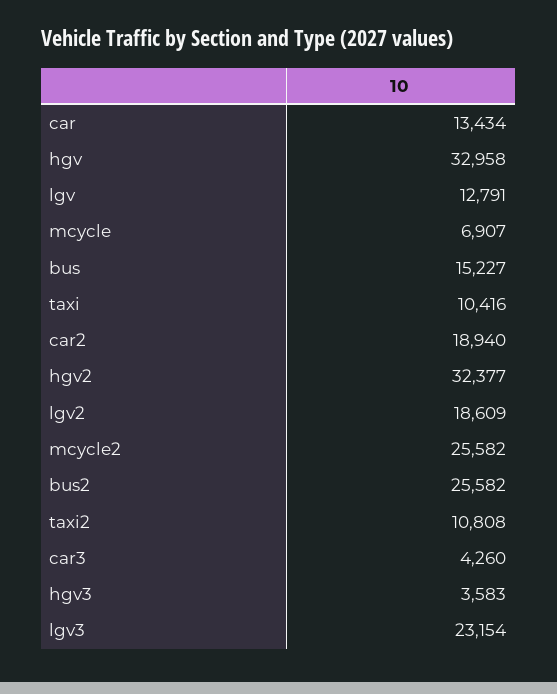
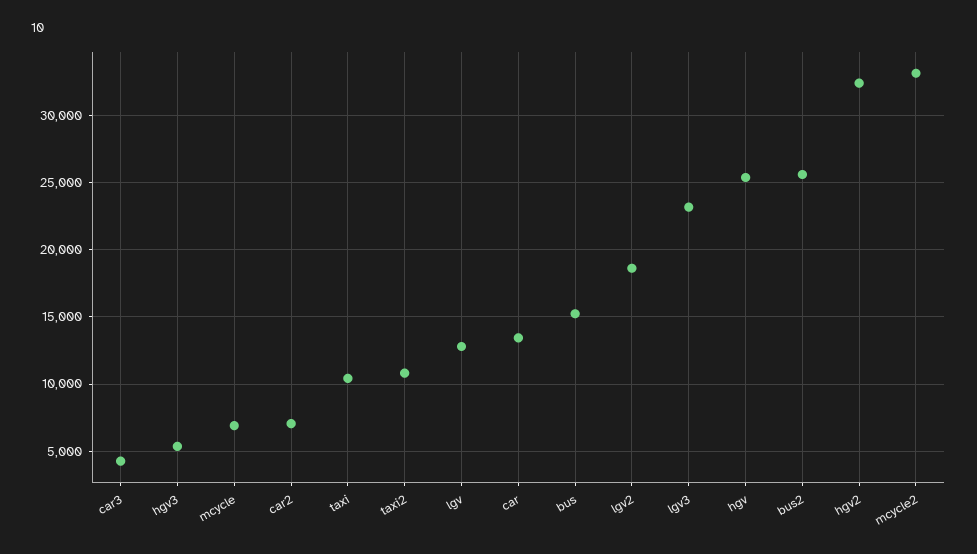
  {
    "car": 13434,
-   "hgv": 32958,
+   "hgv": 25500,
    "lgv": 12791,
    "mcycle": 6907,
    "bus": 15227,
    "taxi": 10416,
-   "car2": 18940,
+   "car2": 7000,
    "hgv2": 32377,
    "lgv2": 18609,
-   "mcycle2": 25582,
+   "mcycle2": 33000,
    "bus2": 25582,
    "taxi2": 10808,
    "car3": 4260,
-   "hgv3": 3583,
+   "hgv3": 5500,
    "lgv3": 23154
  }

